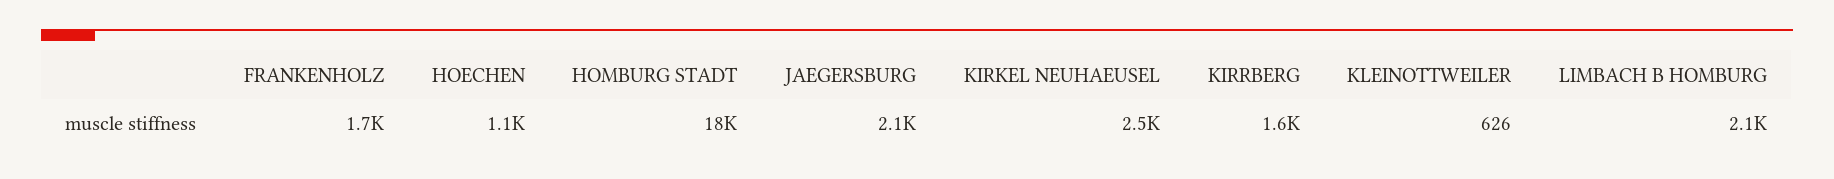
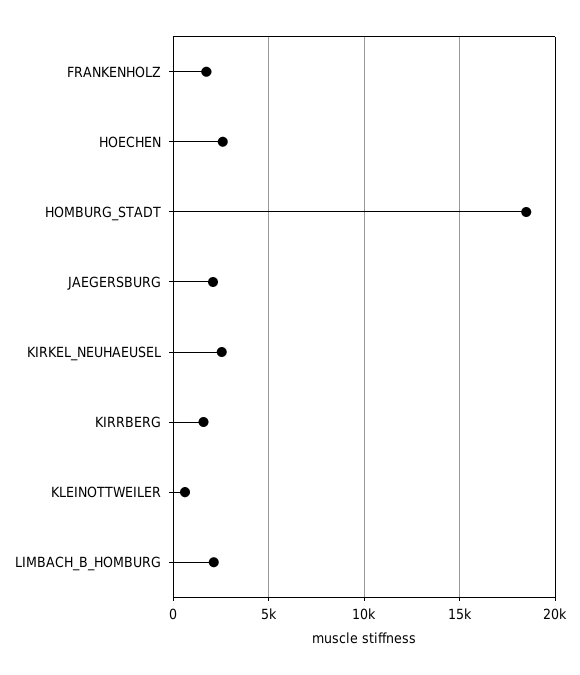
  {
    "FRANKENHOLZ": 1700,
-   "HOECHEN": 1100,
+   "HOECHEN": 2500,
    "HOMBURG STADT": 18000,
    "JAEGERSBURG": 2100,
    "KIRKEL NEUHAEUSEL": 2500,
    "KIRRBERG": 1600,
    "KLEINOTTWEILER": 626,
    "LIMBACH B HOMBURG": 2100
  }

